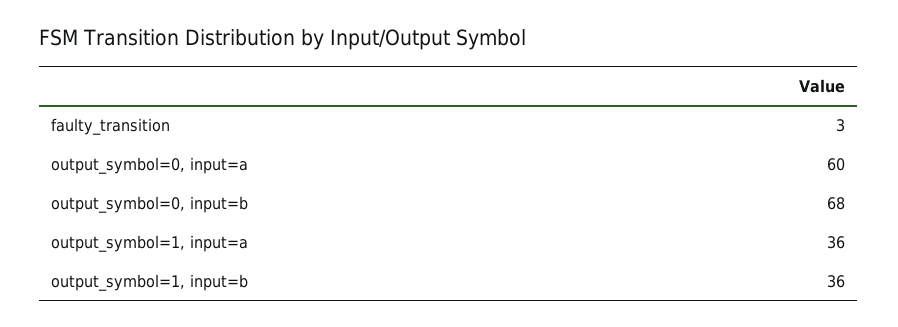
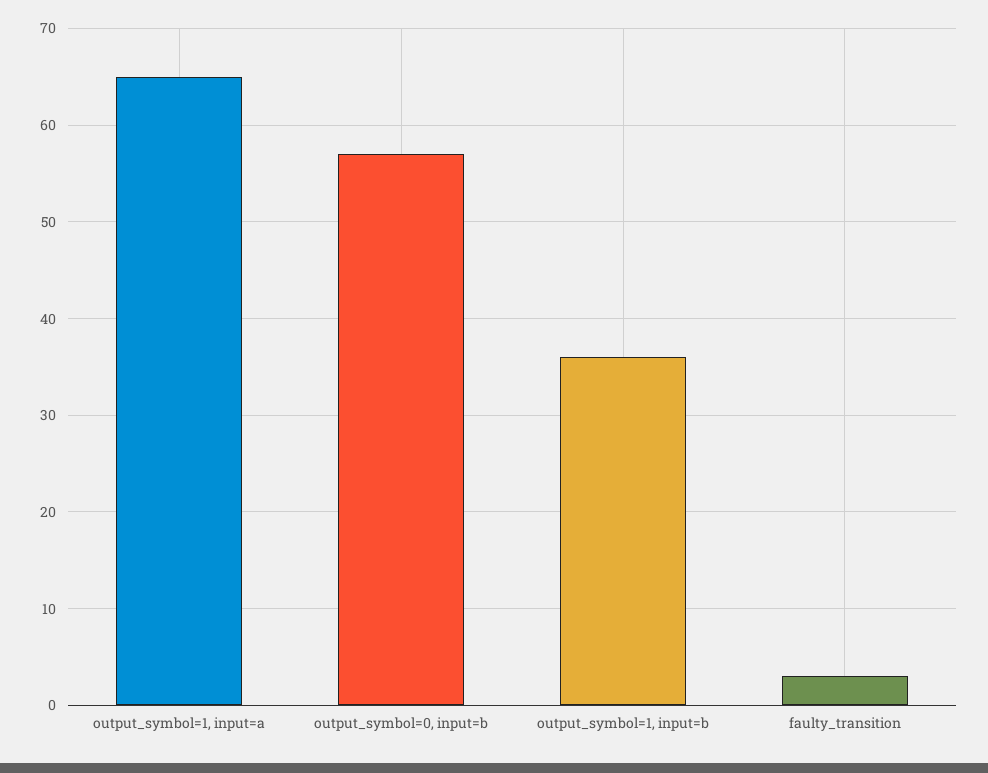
  {
    "faulty_transition": 3,
-   "output_symbol=0, input=a": 60,
-   "output_symbol=0, input=b": 68,
+   "output_symbol=0, input=b": 57,
-   "output_symbol=1, input=a": 36,
+   "output_symbol=1, input=a": 65,
    "output_symbol=1, input=b": 36
  }

